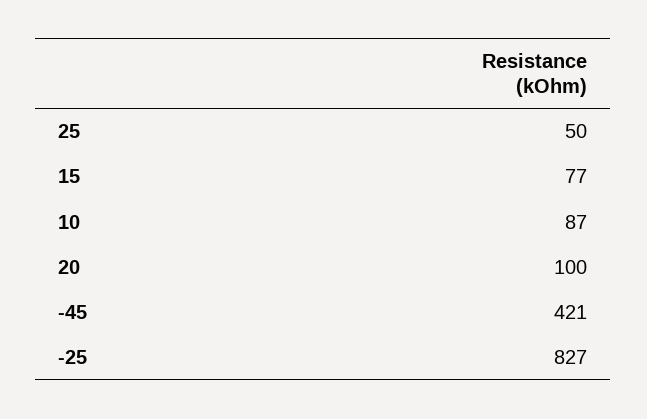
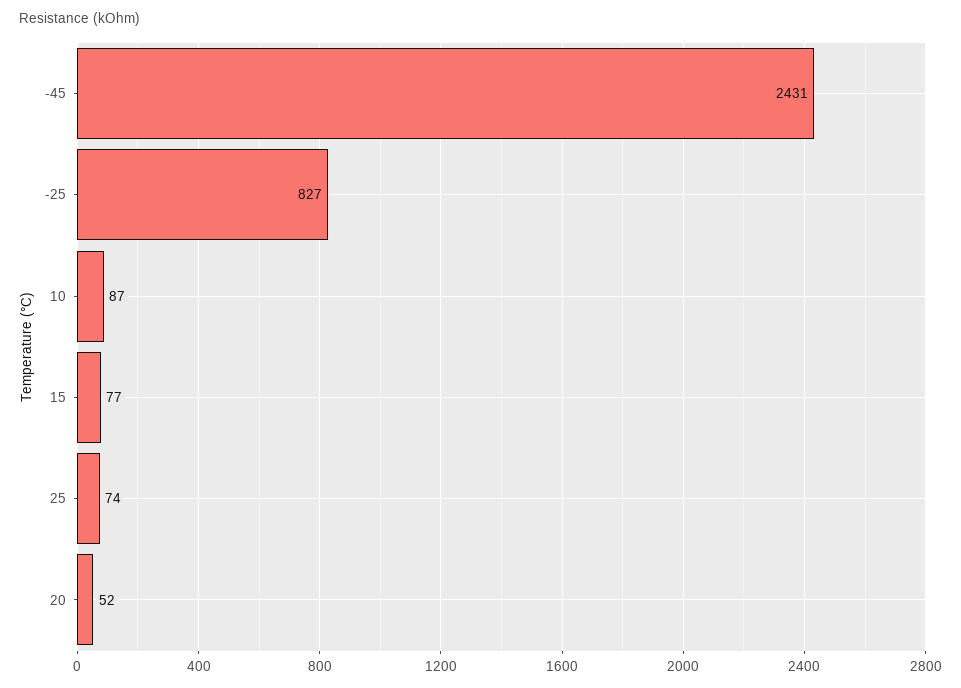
  {
-   "25": 50,
+   "25": 74,
    "15": 77,
    "10": 87,
-   "20": 100,
+   "20": 52,
-   "-45": 421,
+   "-45": 2431,
    "-25": 827
  }

